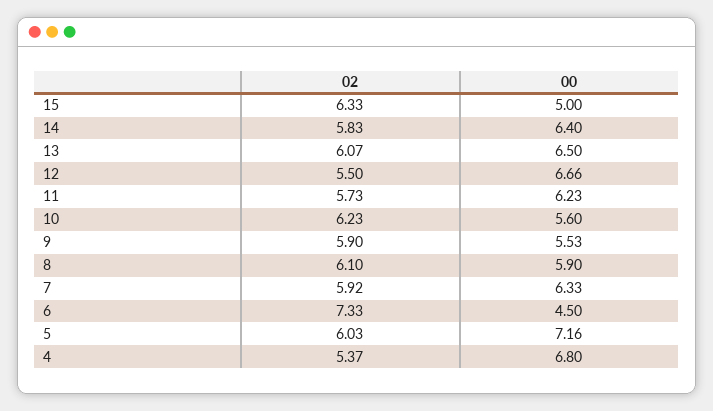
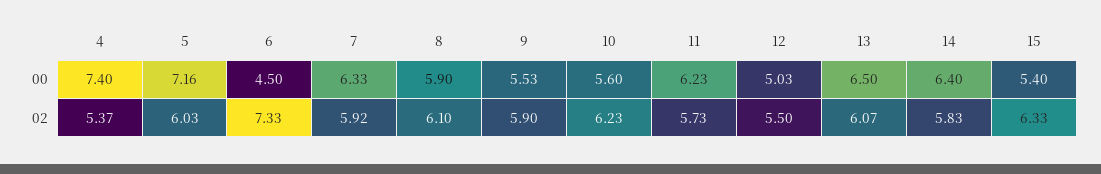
  {
    "02": {
      "15": 6.33,
      "14": 5.83,
      "13": 6.07,
      "12": 5.5,
      "11": 5.73,
      "10": 6.23,
      "9": 5.9,
      "8": 6.1,
      "7": 5.92,
      "6": 7.33,
      "5": 6.03,
      "4": 5.37
    },
    "00": {
-     "15": 5,
+     "15": 5.4,
      "14": 6.4,
      "13": 6.5,
-     "12": 6.66,
+     "12": 5.03,
      "11": 6.23,
      "10": 5.6,
      "9": 5.53,
      "8": 5.9,
      "7": 6.33,
      "6": 4.5,
      "5": 7.16,
-     "4": 6.8
+     "4": 7.4
    }
  }

